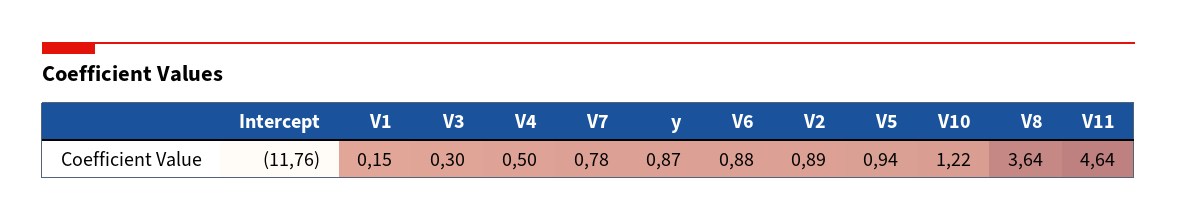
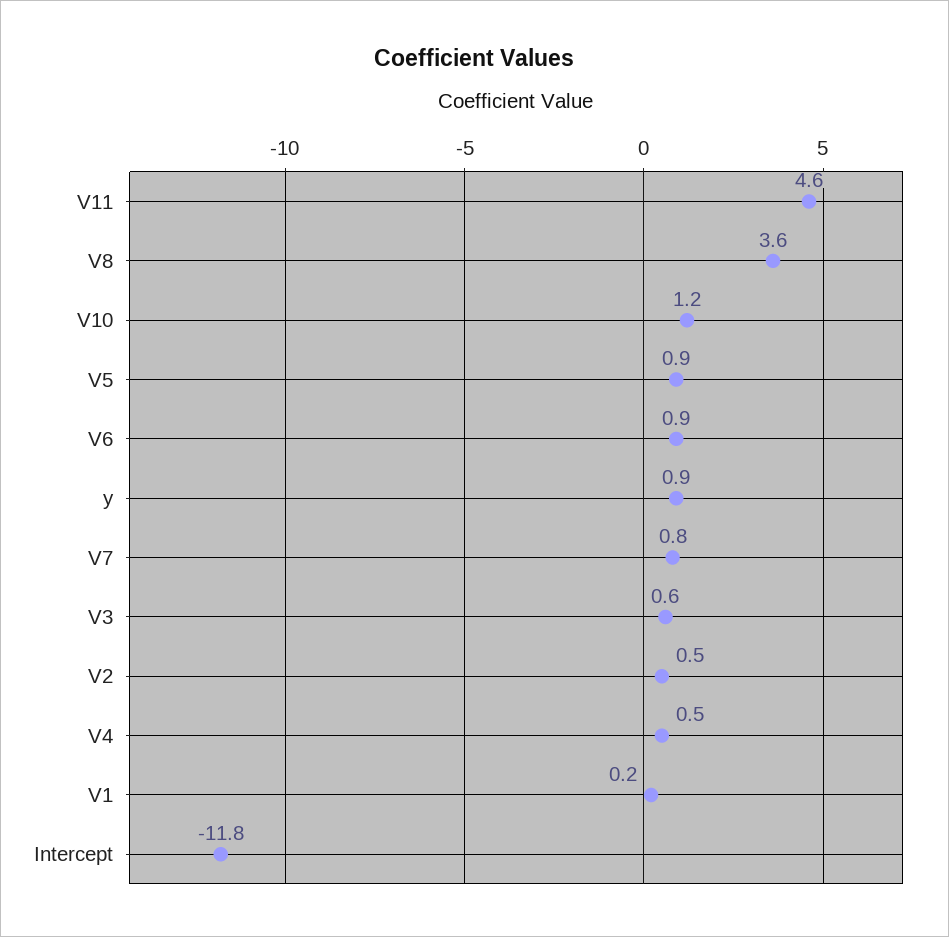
  {
    "Intercept": -11.76,
    "V1": 0.15,
-   "V3": 0.3,
+   "V3": 0.6,
    "V4": 0.5,
    "V7": 0.78,
    "y": 0.87,
    "V6": 0.88,
-   "V2": 0.89,
+   "V2": 0.5,
    "V5": 0.94,
    "V10": 1.22,
    "V8": 3.64,
    "V11": 4.64
  }

